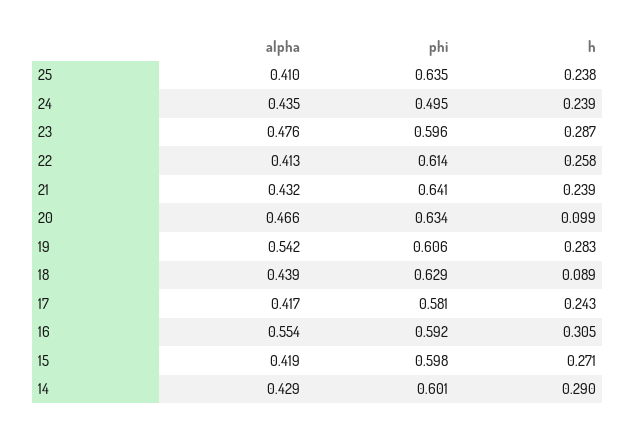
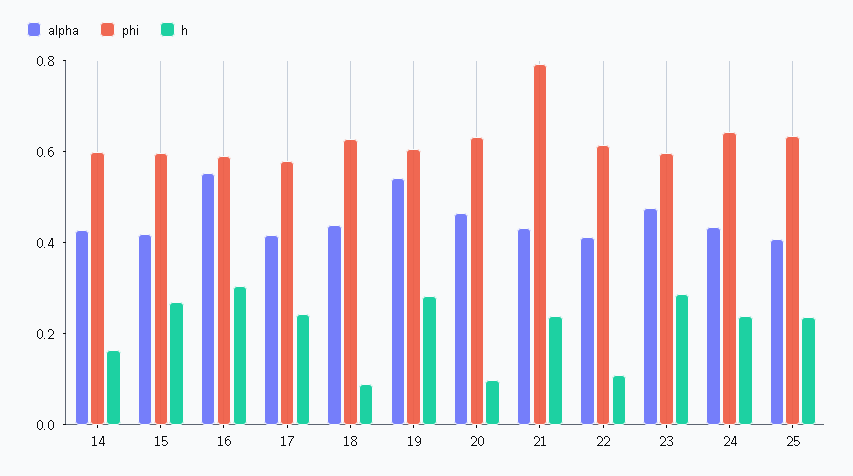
  {
    "alpha": {
      "25": 0.41,
      "24": 0.435,
      "23": 0.476,
      "22": 0.413,
      "21": 0.432,
      "20": 0.466,
      "19": 0.542,
      "18": 0.439,
      "17": 0.417,
      "16": 0.554,
      "15": 0.419,
      "14": 0.429
    },
    "phi": {
      "25": 0.635,
-     "24": 0.495,
+     "24": 0.65,
      "23": 0.596,
      "22": 0.614,
-     "21": 0.641,
+     "21": 0.8,
      "20": 0.634,
      "19": 0.606,
      "18": 0.629,
      "17": 0.581,
      "16": 0.592,
      "15": 0.598,
      "14": 0.601
    },
    "h": {
      "25": 0.238,
      "24": 0.239,
      "23": 0.287,
-     "22": 0.258,
+     "22": 0.1,
      "21": 0.239,
      "20": 0.099,
      "19": 0.283,
      "18": 0.089,
      "17": 0.243,
      "16": 0.305,
      "15": 0.271,
-     "14": 0.29
+     "14": 0.15
    }
  }

